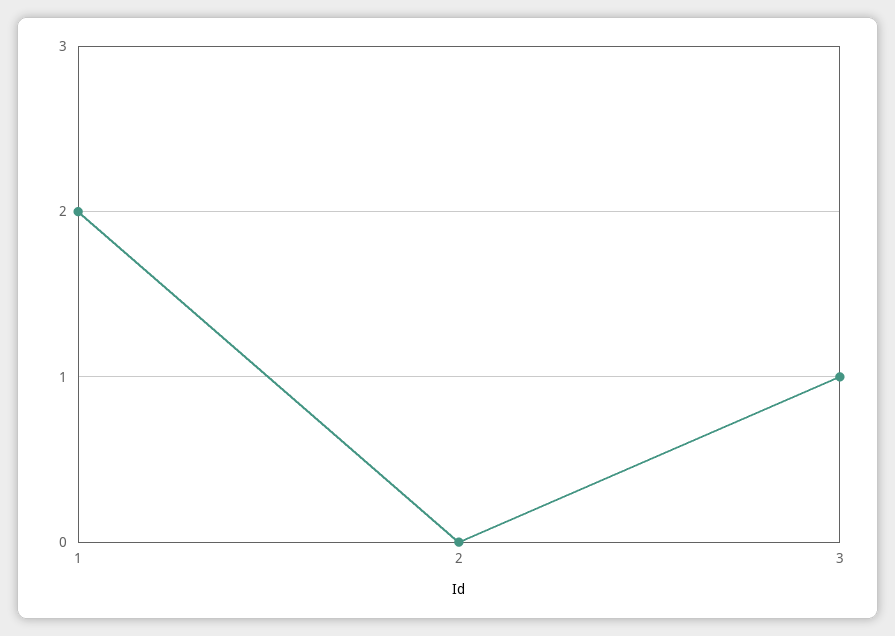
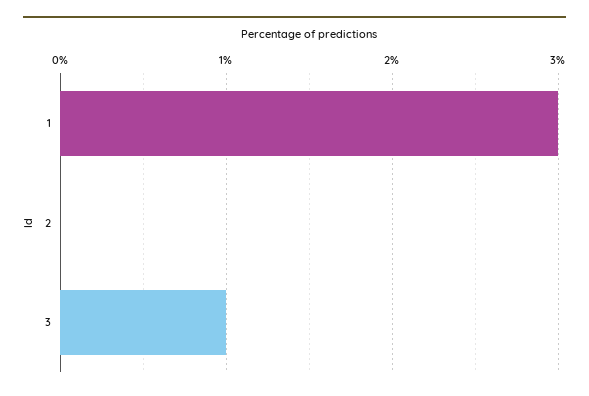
  {
-   "1": 2,
+   "1": 3,
    "2": 0,
    "3": 1
  }

